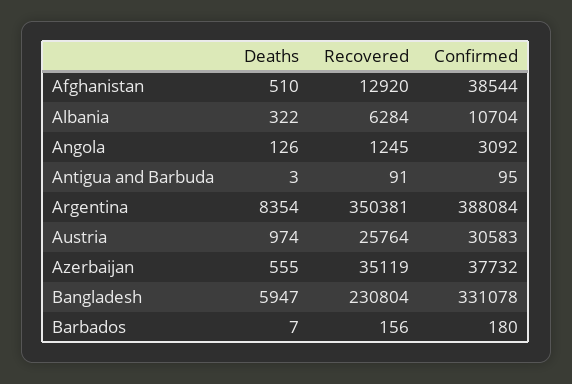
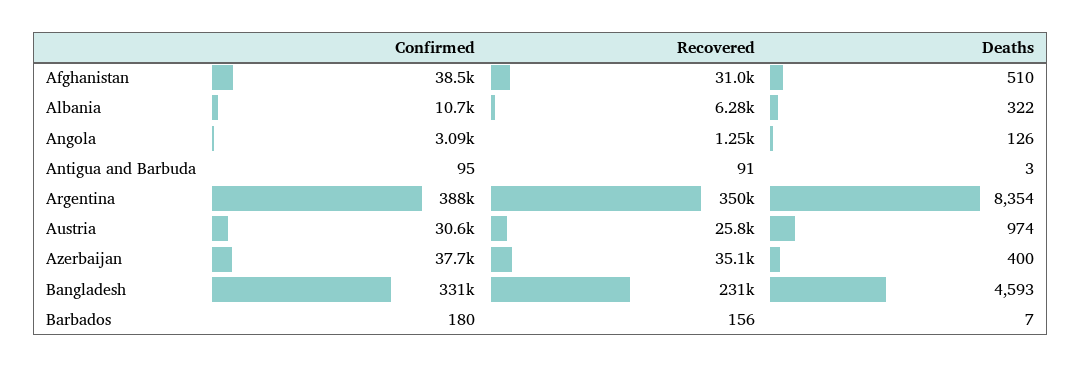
  {
    "Deaths": {
      "Afghanistan": 510,
      "Albania": 322,
      "Angola": 126,
      "Antigua and Barbuda": 3,
      "Argentina": 8354,
      "Austria": 974,
-     "Azerbaijan": 555,
+     "Azerbaijan": 400,
-     "Bangladesh": 5947,
+     "Bangladesh": 4593,
      "Barbados": 7
    },
    "Recovered": {
-     "Afghanistan": 12920,
+     "Afghanistan": 31000,
      "Albania": 6284,
      "Angola": 1245,
      "Antigua and Barbuda": 91,
      "Argentina": 350381,
      "Austria": 25764,
      "Azerbaijan": 35119,
      "Bangladesh": 230804,
      "Barbados": 156
    },
    "Confirmed": {
      "Afghanistan": 38544,
      "Albania": 10704,
      "Angola": 3092,
      "Antigua and Barbuda": 95,
      "Argentina": 388084,
      "Austria": 30583,
      "Azerbaijan": 37732,
      "Bangladesh": 331078,
      "Barbados": 180
    }
  }

